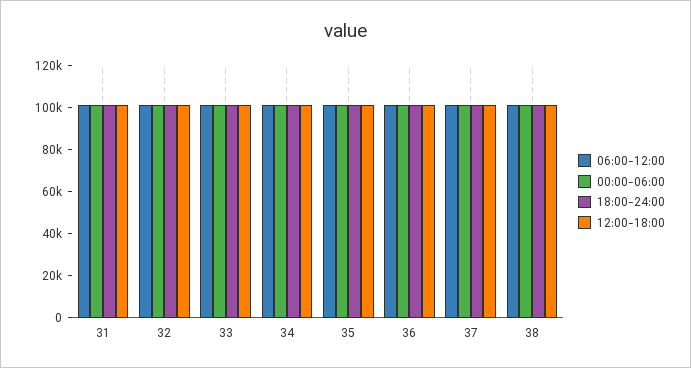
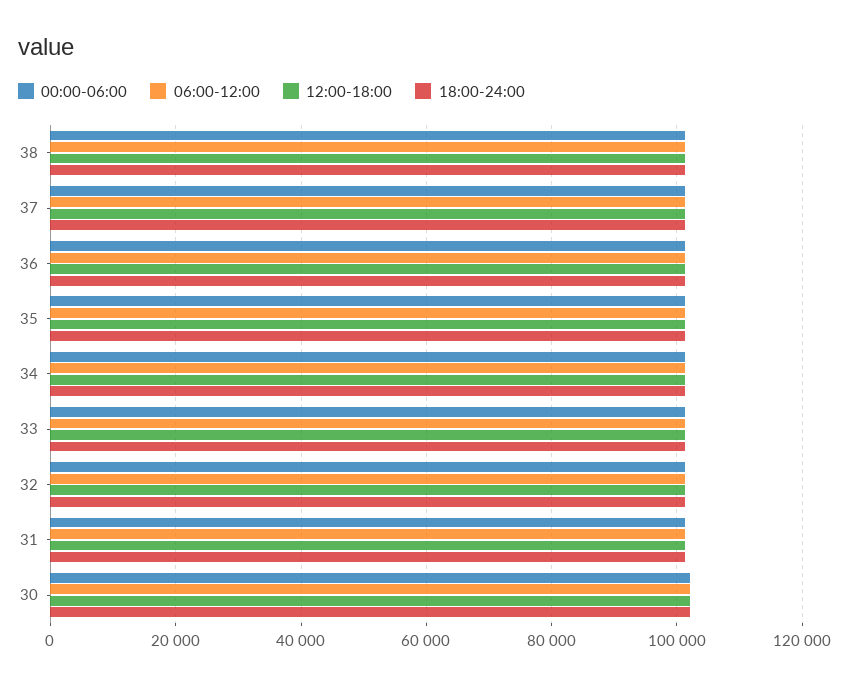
  {
    "06:00-12:00": {
      "31": 102000,
      "32": 102000,
      "33": 102000,
      "34": 102000,
      "35": 102000,
      "36": 102000,
      "37": 102000,
-     "38": 102000
+     "38": 102000,
+     "30": 102000
    },
    "00:00-06:00": {
      "31": 102000,
      "32": 102000,
      "33": 102000,
      "34": 102000,
      "35": 102000,
      "36": 102000,
      "37": 102000,
-     "38": 102000
+     "38": 102000,
+     "30": 102000
    },
    "18:00-24:00": {
      "31": 102000,
      "32": 102000,
      "33": 102000,
      "34": 102000,
      "35": 102000,
      "36": 102000,
      "37": 102000,
-     "38": 102000
+     "38": 102000,
+     "30": 102000
    },
    "12:00-18:00": {
      "31": 102000,
      "32": 102000,
      "33": 102000,
      "34": 102000,
      "35": 102000,
      "36": 102000,
      "37": 102000,
-     "38": 102000
+     "38": 102000,
+     "30": 102000
    }
  }

